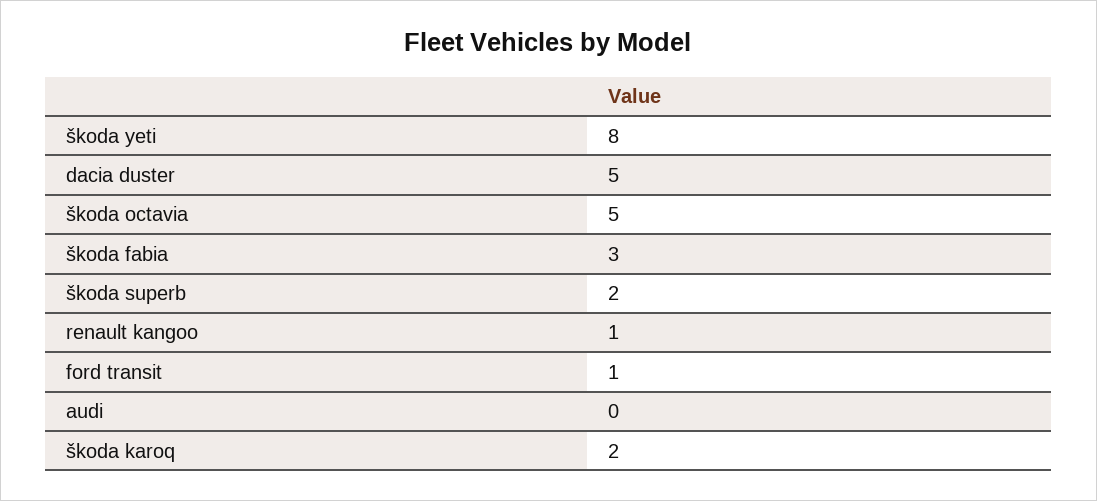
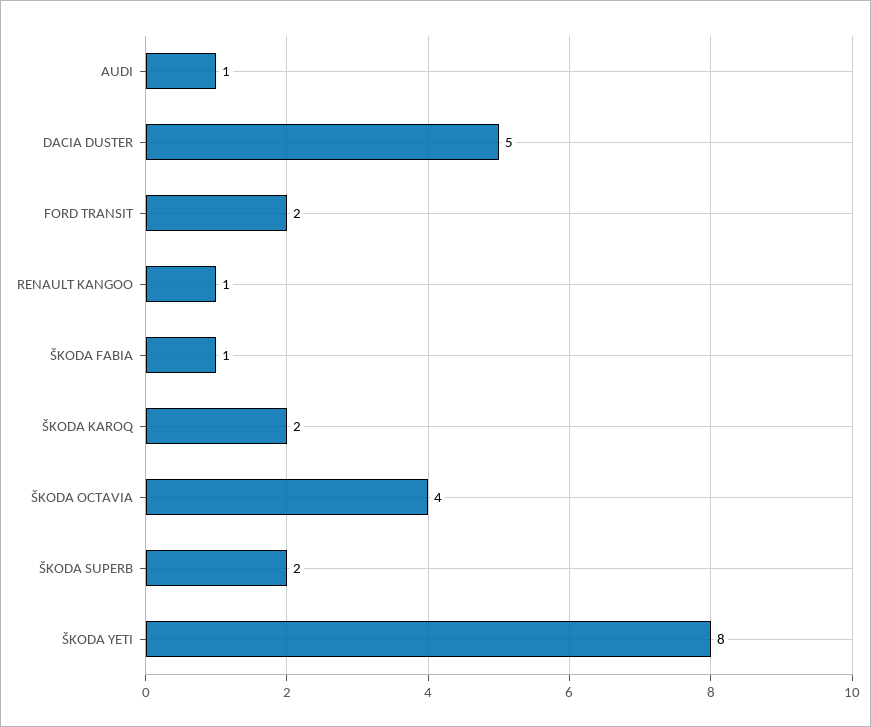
  {
    "škoda yeti": 8,
    "dacia duster": 5,
-   "škoda octavia": 5,
+   "škoda octavia": 4,
-   "škoda fabia": 3,
+   "škoda fabia": 1,
    "škoda superb": 2,
    "renault kangoo": 1,
-   "ford transit": 1,
+   "ford transit": 2,
-   "audi": 0,
+   "audi": 1,
    "škoda karoq": 2
  }

